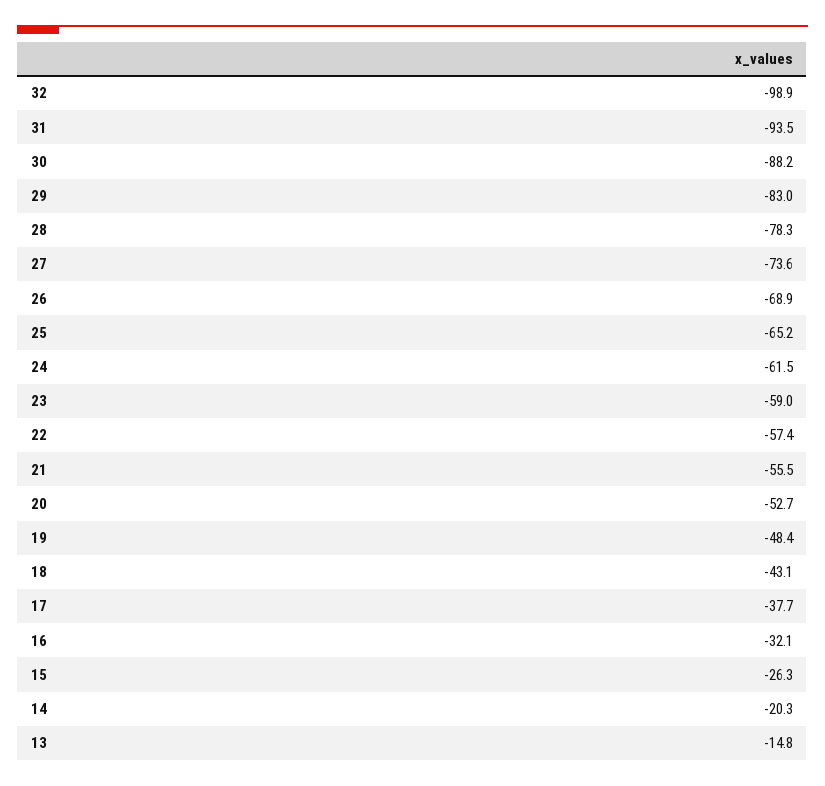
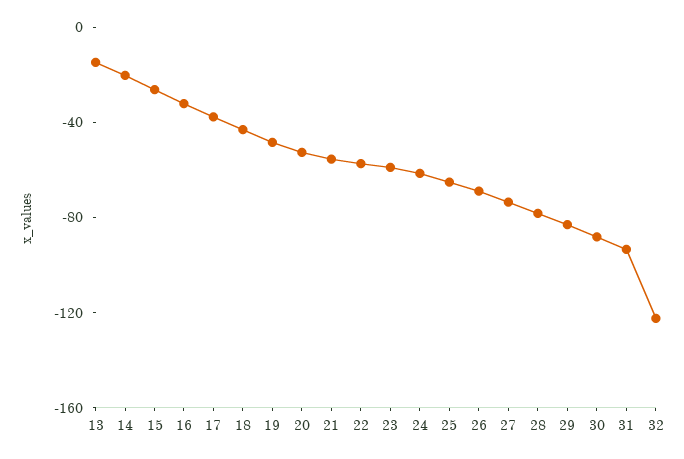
  {
-   "32": -98.9,
+   "32": -120,
    "31": -93.5,
    "30": -88.2,
    "29": -83,
    "28": -78.3,
    "27": -73.6,
    "26": -68.9,
    "25": -65.2,
    "24": -61.5,
    "23": -59,
    "22": -57.4,
    "21": -55.5,
    "20": -52.7,
    "19": -48.4,
    "18": -43.1,
    "17": -37.7,
    "16": -32.1,
    "15": -26.3,
    "14": -20.3,
    "13": -14.8
  }

